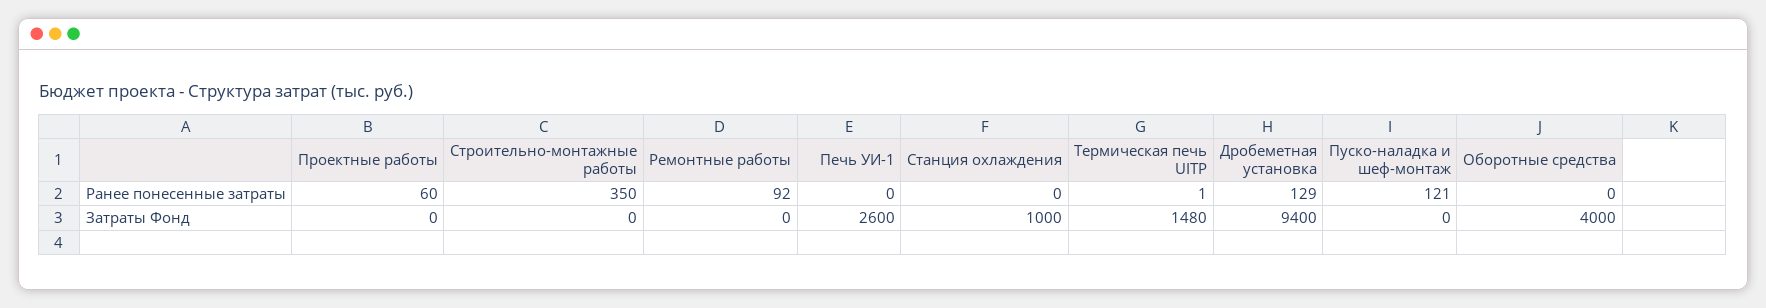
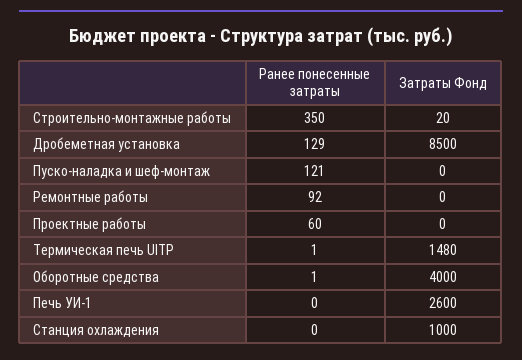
  {
    "Проектные работы": {
      "Ранее понесенные затраты": 60,
      "Затраты Фонд": 0
    },
    "Строительно-монтажные работы": {
      "Ранее понесенные затраты": 350,
-     "Затраты Фонд": 0
+     "Затраты Фонд": 20
    },
    "Ремонтные работы": {
      "Ранее понесенные затраты": 92,
      "Затраты Фонд": 0
    },
    "Печь УИ-1": {
      "Ранее понесенные затраты": 0,
      "Затраты Фонд": 2600
    },
    "Станция охлаждения": {
      "Ранее понесенные затраты": 0,
      "Затраты Фонд": 1000
    },
    "Термическая печь UITP": {
      "Ранее понесенные затраты": 1,
      "Затраты Фонд": 1480
    },
    "Дробеметная установка": {
      "Ранее понесенные затраты": 129,
-     "Затраты Фонд": 9400
+     "Затраты Фонд": 8500
    },
    "Пуско-наладка и шеф-монтаж": {
      "Ранее понесенные затраты": 121,
      "Затраты Фонд": 0
    },
    "Оборотные средства": {
-     "Ранее понесенные затраты": 0,
+     "Ранее понесенные затраты": 1,
      "Затраты Фонд": 4000
    }
  }

